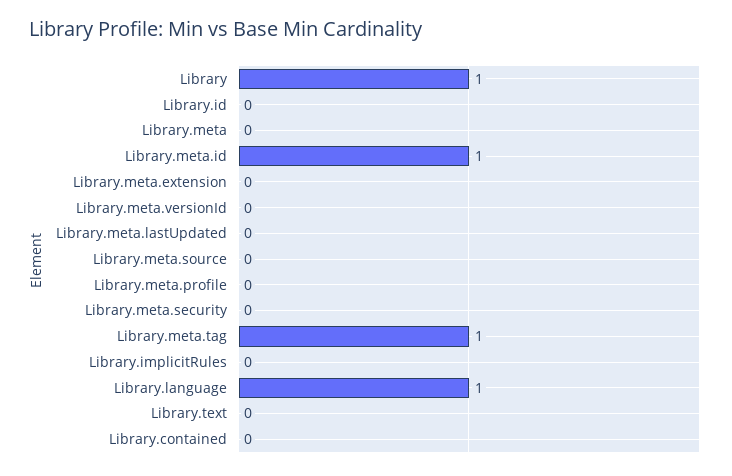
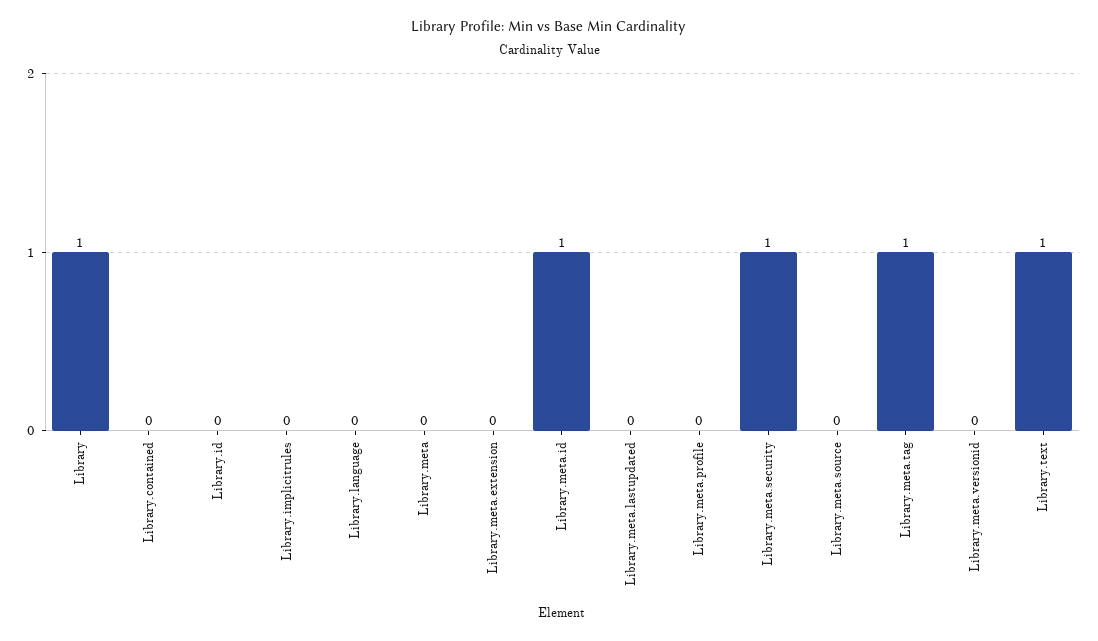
  {
    "Library": 1,
    "Library.id": 0,
    "Library.meta": 0,
    "Library.meta.id": 1,
    "Library.meta.extension": 0,
    "Library.meta.versionId": 0,
    "Library.meta.lastUpdated": 0,
    "Library.meta.source": 0,
    "Library.meta.profile": 0,
-   "Library.meta.security": 0,
+   "Library.meta.security": 1,
    "Library.meta.tag": 1,
    "Library.implicitRules": 0,
-   "Library.language": 1,
+   "Library.language": 0,
-   "Library.text": 0,
+   "Library.text": 1,
    "Library.contained": 0
  }

